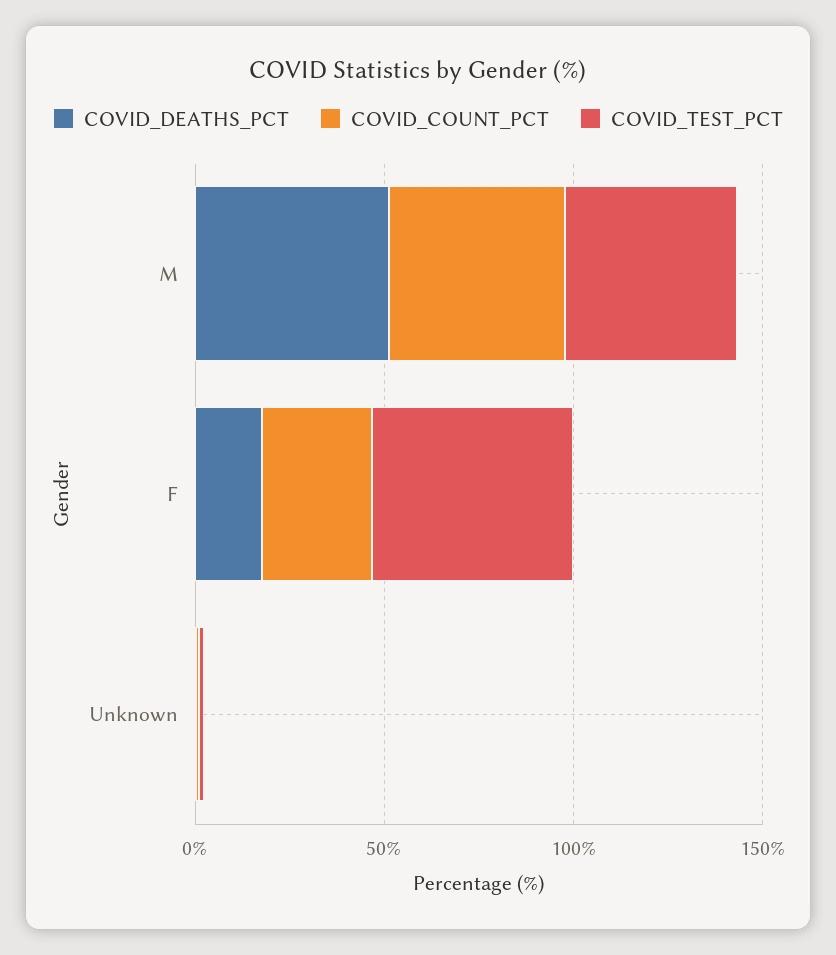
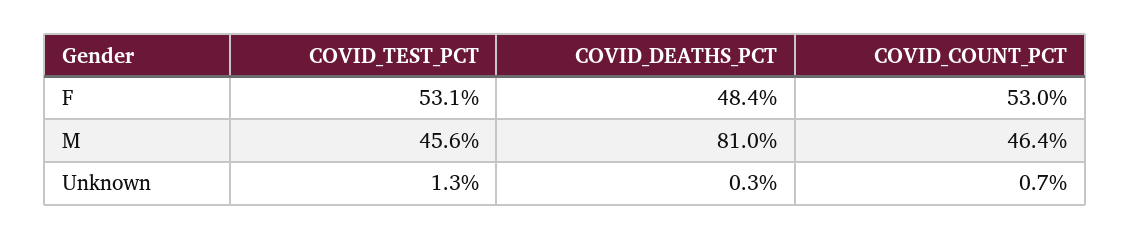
  {
    "COVID_DEATHS_PCT": {
-     "M": 50,
+     "M": 81,
-     "F": 20,
+     "F": 48.4,
      "Unknown": 0.3
    },
    "COVID_COUNT_PCT": {
      "M": 46.4,
-     "F": 30,
+     "F": 53,
      "Unknown": 0.7
    },
    "COVID_TEST_PCT": {
      "M": 45.6,
      "F": 53.1,
      "Unknown": 1.3
    }
  }

